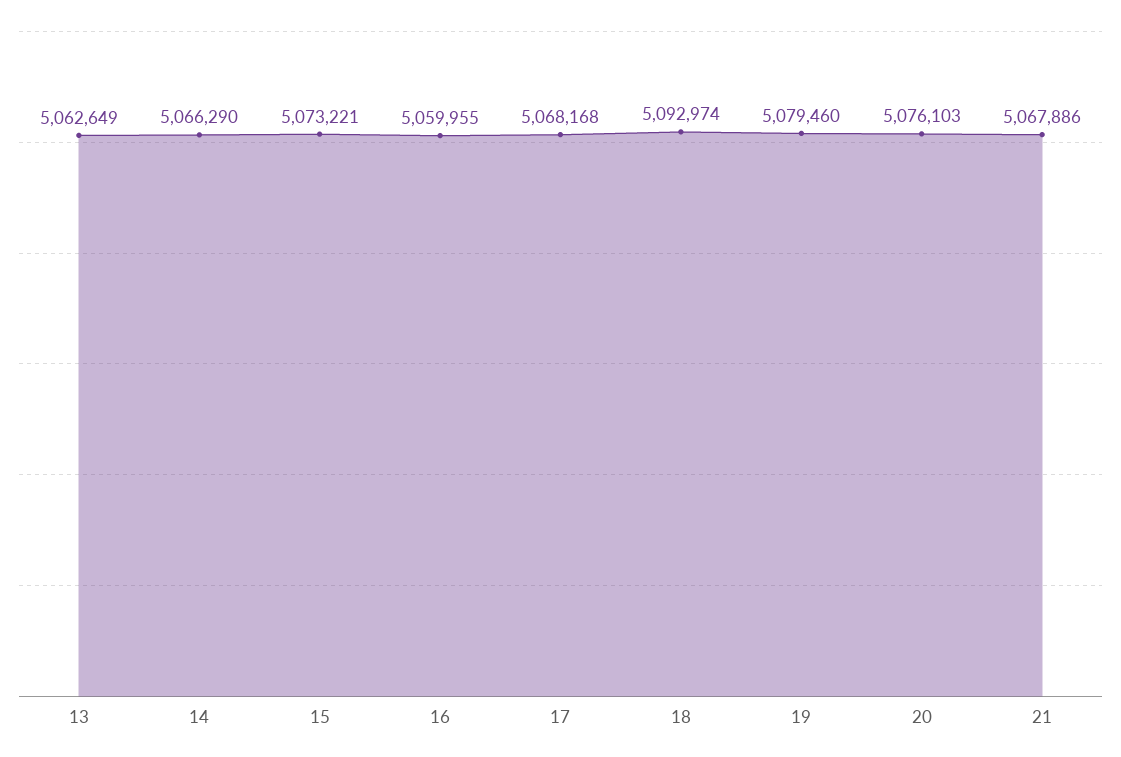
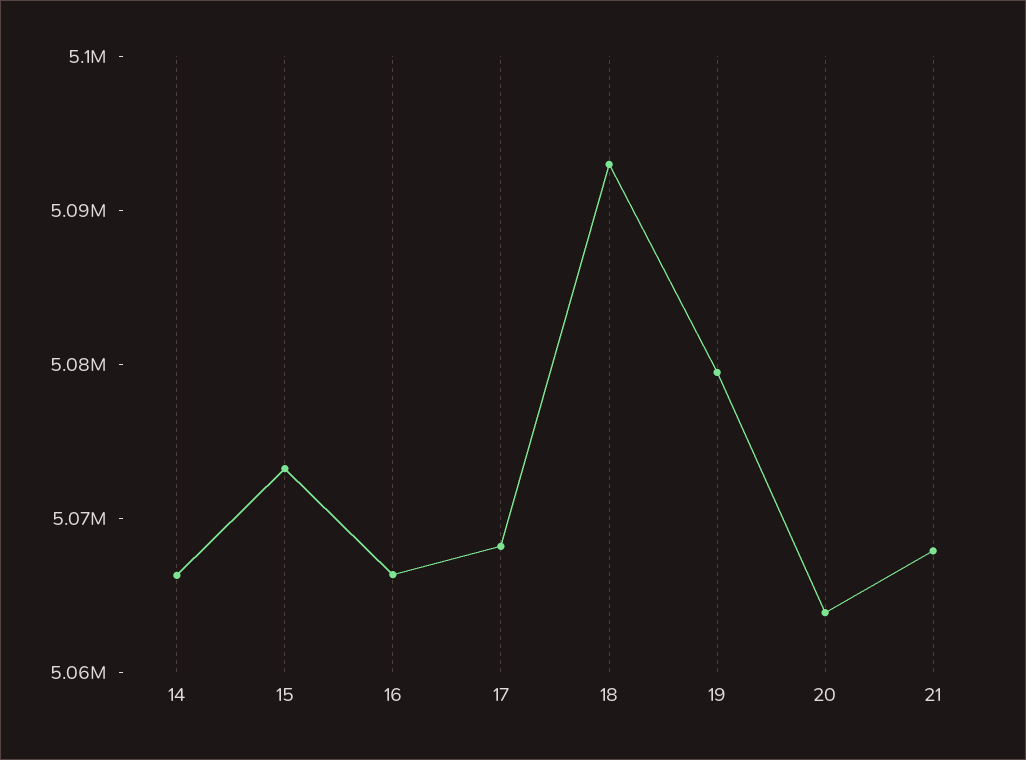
  {
-   "13": 5062649,
    "14": 5066290,
    "15": 5073221,
-   "16": 5059955,
+   "16": 5066000,
    "17": 5068168,
    "18": 5092974,
    "19": 5079460,
-   "20": 5076103,
+   "20": 5064000,
    "21": 5067886
  }

